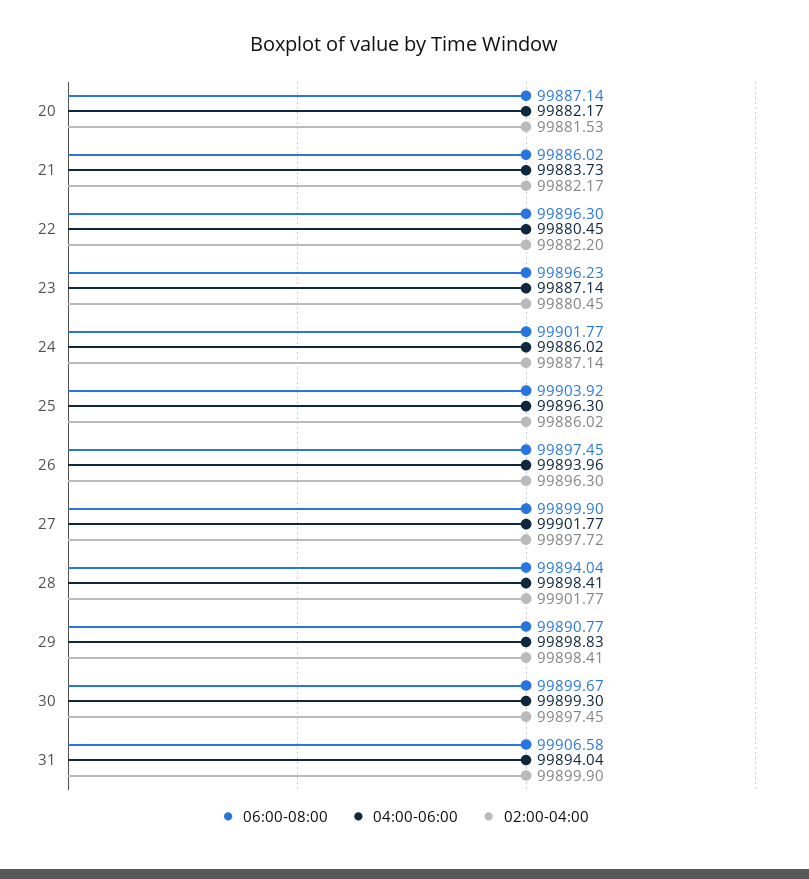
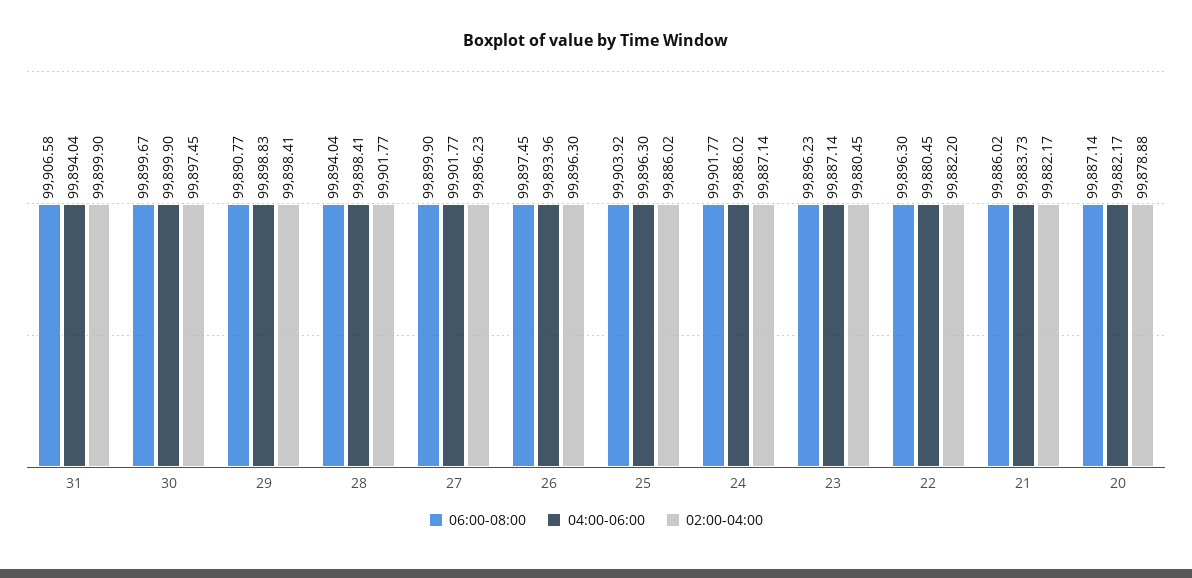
  {
    "06:00-08:00": {
      "20": 99887.14,
      "21": 99886.02,
      "22": 99896.3,
      "23": 99896.23,
      "24": 99901.77,
      "25": 99903.92,
      "26": 99897.45,
      "27": 99899.9,
      "28": 99894.04,
      "29": 99890.77,
      "30": 99899.67,
      "31": 99906.58
    },
    "04:00-06:00": {
      "20": 99882.17,
      "21": 99883.73,
      "22": 99880.45,
      "23": 99887.14,
      "24": 99886.02,
      "25": 99896.3,
      "26": 99893.96,
      "27": 99901.77,
      "28": 99898.41,
      "29": 99898.83,
-     "30": 99899.3,
+     "30": 99899.9,
      "31": 99894.04
    },
    "02:00-04:00": {
-     "20": 99881.53,
+     "20": 99878.88,
      "21": 99882.17,
      "22": 99882.2,
      "23": 99880.45,
      "24": 99887.14,
      "25": 99886.02,
      "26": 99896.3,
-     "27": 99897.72,
+     "27": 99896.23,
      "28": 99901.77,
      "29": 99898.41,
      "30": 99897.45,
      "31": 99899.9
    }
  }

